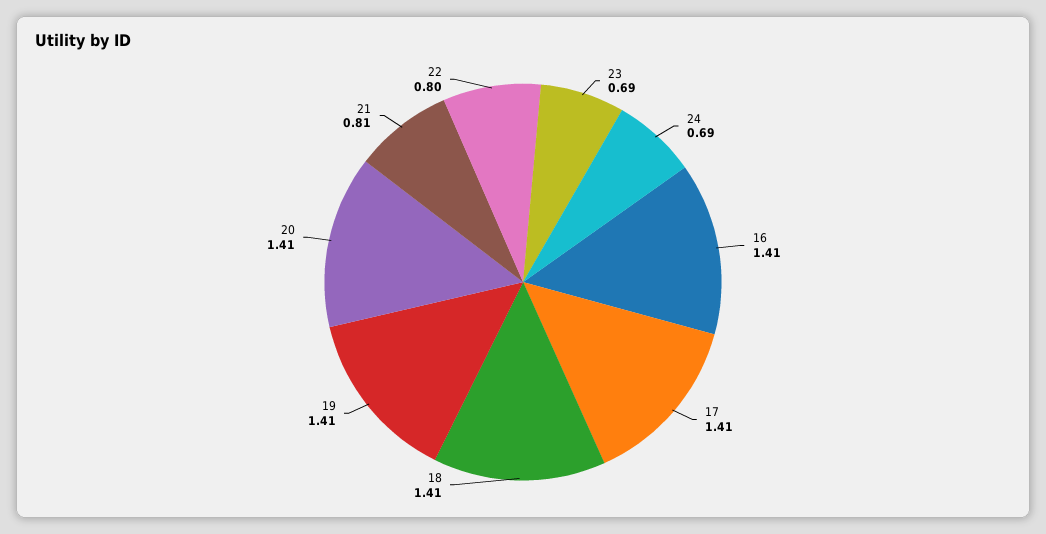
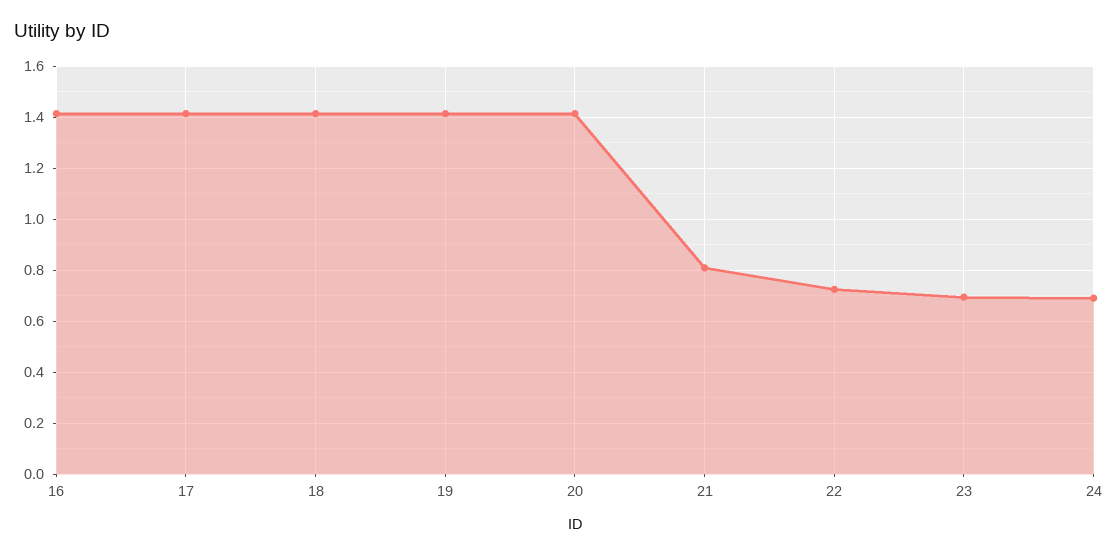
  {
    "23": 0.69,
    "24": 0.69,
    "16": 1.41,
    "17": 1.41,
    "18": 1.41,
    "19": 1.41,
    "20": 1.41,
    "21": 0.81,
-   "22": 0.8
+   "22": 0.725
  }

